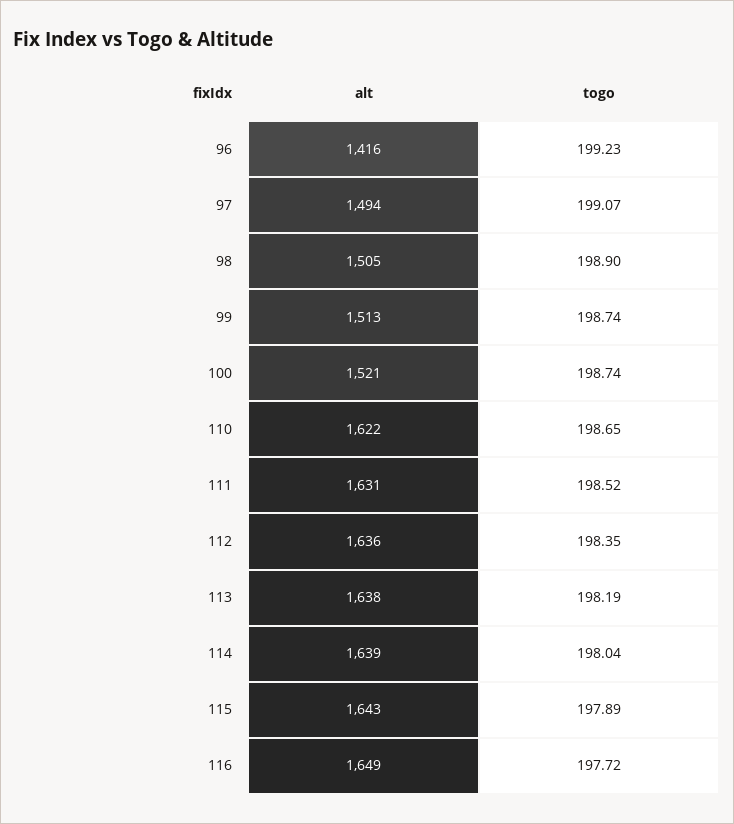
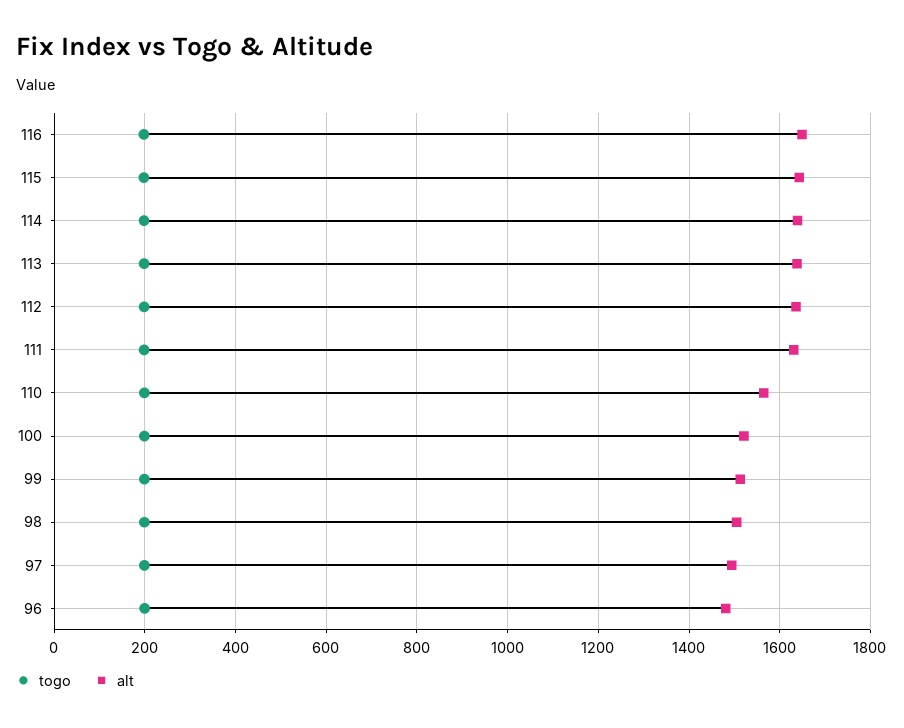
  {
    "alt": {
-     "96": 1416,
+     "96": 1480,
      "97": 1494,
      "98": 1505,
      "99": 1513,
      "100": 1521,
-     "110": 1622,
+     "110": 1560,
      "111": 1631,
      "112": 1636,
      "113": 1638,
      "114": 1639,
      "115": 1643,
      "116": 1649
    },
    "togo": {
      "96": 199.23,
      "97": 199.07,
      "98": 198.9,
      "99": 198.74,
      "100": 198.74,
      "110": 198.65,
      "111": 198.52,
      "112": 198.35,
      "113": 198.19,
      "114": 198.04,
      "115": 197.89,
      "116": 197.72
    }
  }

